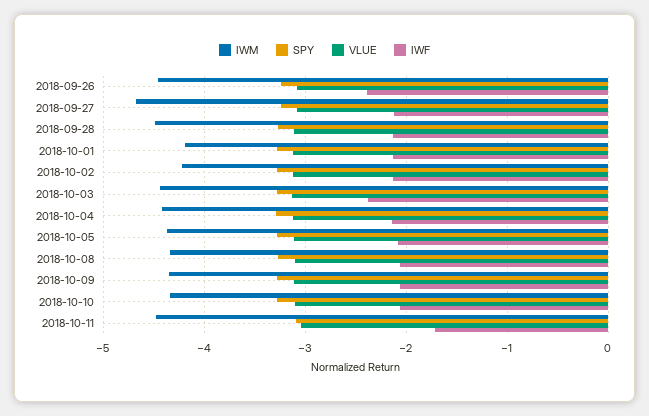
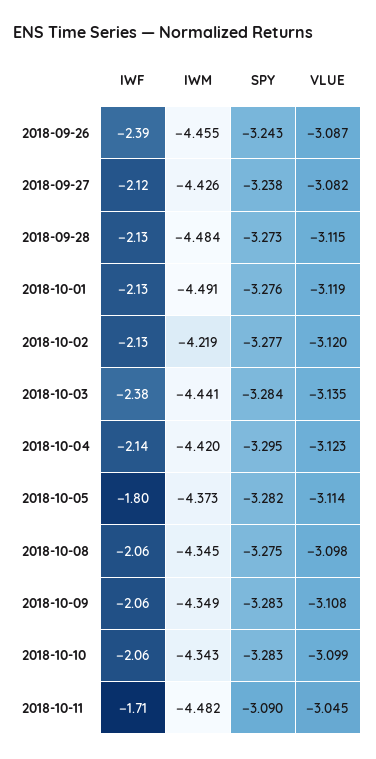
  {
    "IWM": {
      "2018-09-26": -4.455,
-     "2018-09-27": -4.7,
+     "2018-09-27": -4.426,
      "2018-09-28": -4.484,
-     "2018-10-01": -4.2,
+     "2018-10-01": -4.491,
      "2018-10-02": -4.219,
      "2018-10-03": -4.441,
      "2018-10-04": -4.42,
      "2018-10-05": -4.373,
      "2018-10-08": -4.345,
      "2018-10-09": -4.349,
      "2018-10-10": -4.343,
      "2018-10-11": -4.482
    },
    "SPY": {
      "2018-09-26": -3.243,
      "2018-09-27": -3.238,
      "2018-09-28": -3.273,
      "2018-10-01": -3.276,
      "2018-10-02": -3.277,
      "2018-10-03": -3.284,
      "2018-10-04": -3.295,
      "2018-10-05": -3.282,
      "2018-10-08": -3.275,
      "2018-10-09": -3.283,
      "2018-10-10": -3.283,
      "2018-10-11": -3.09
    },
    "VLUE": {
      "2018-09-26": -3.087,
      "2018-09-27": -3.082,
      "2018-09-28": -3.115,
      "2018-10-01": -3.119,
      "2018-10-02": -3.12,
      "2018-10-03": -3.135,
      "2018-10-04": -3.123,
      "2018-10-05": -3.114,
      "2018-10-08": -3.098,
      "2018-10-09": -3.108,
      "2018-10-10": -3.099,
      "2018-10-11": -3.045
    },
    "IWF": {
      "2018-09-26": -2.39,
      "2018-09-27": -2.12,
      "2018-09-28": -2.13,
      "2018-10-01": -2.13,
      "2018-10-02": -2.13,
      "2018-10-03": -2.38,
      "2018-10-04": -2.14,
-     "2018-10-05": -2.1,
+     "2018-10-05": -1.8,
      "2018-10-08": -2.06,
      "2018-10-09": -2.06,
      "2018-10-10": -2.06,
      "2018-10-11": -1.71
    }
  }

